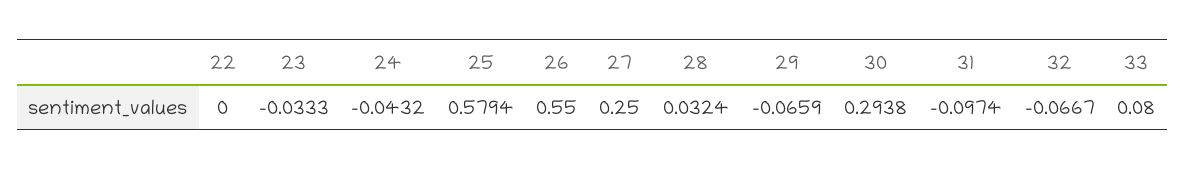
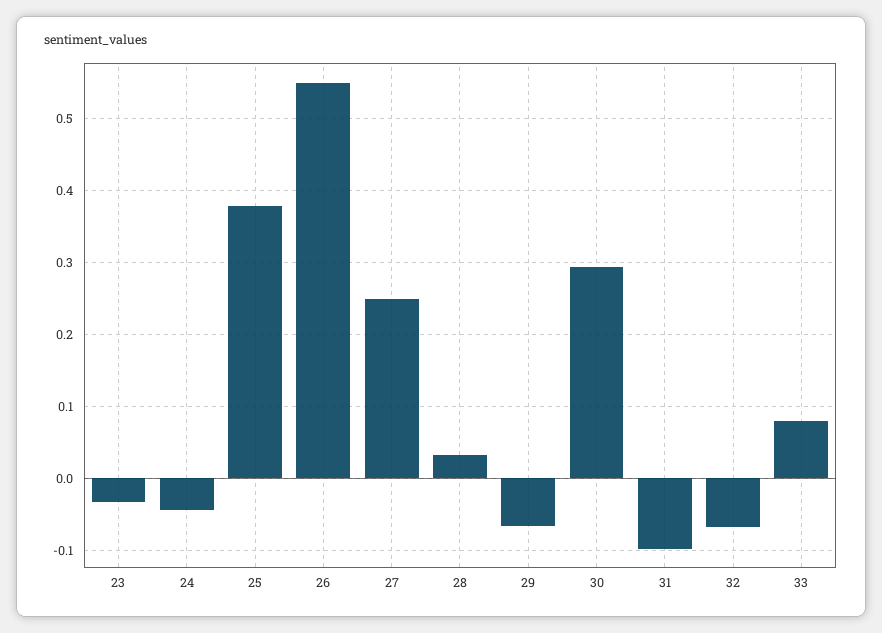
  {
-   "22": 0,
    "23": -0.0333,
    "24": -0.0432,
-   "25": 0.5794,
+   "25": 0.38,
    "26": 0.55,
    "27": 0.25,
    "28": 0.0324,
    "29": -0.0659,
    "30": 0.2938,
    "31": -0.0974,
    "32": -0.0667,
    "33": 0.08
  }

